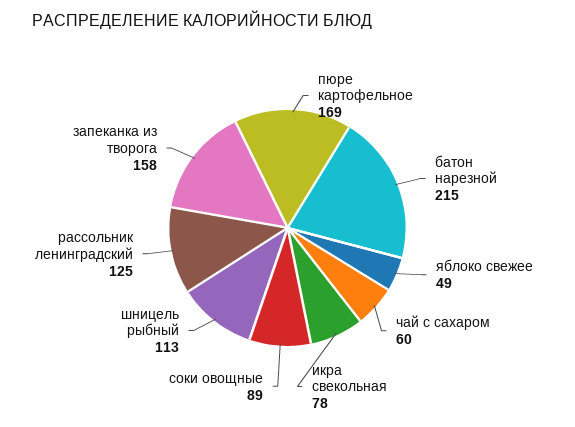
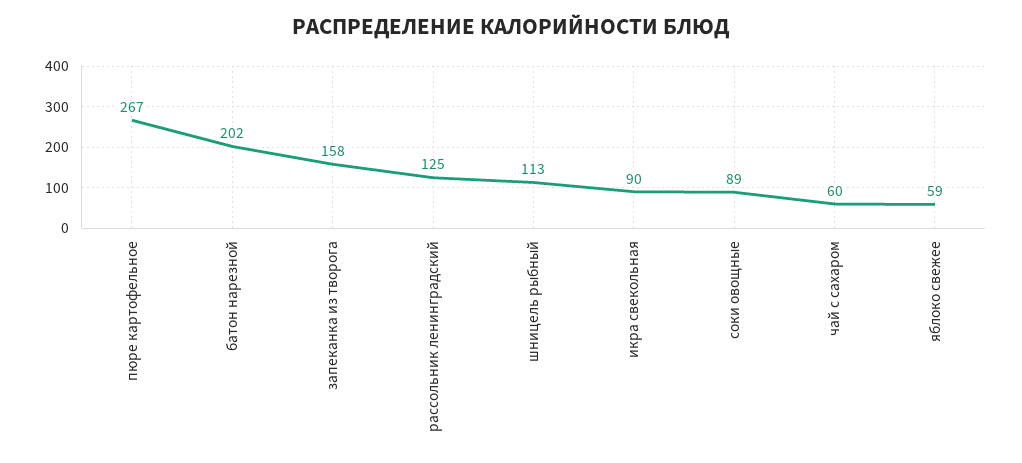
  {
-   "пюре картофельное": 169,
+   "пюре картофельное": 267,
-   "батон нарезной": 215,
+   "батон нарезной": 202,
-   "яблоко свежее": 49,
+   "яблоко свежее": 59,
    "чай с сахаром": 60,
-   "икра свекольная": 78,
+   "икра свекольная": 90,
    "соки овощные": 89,
    "шницель рыбный": 113,
    "рассольник ленинградский": 125,
    "запеканка из творога": 158
  }

